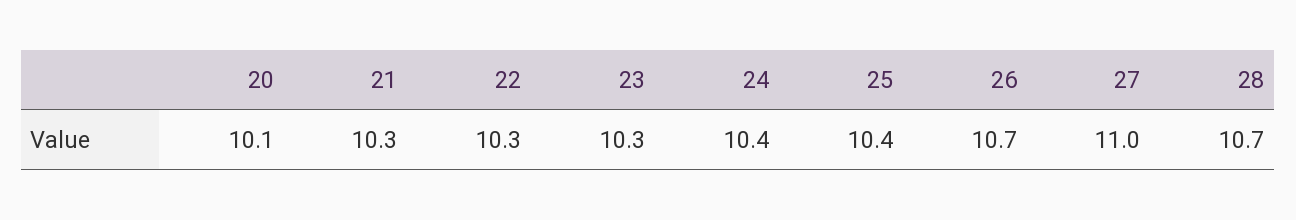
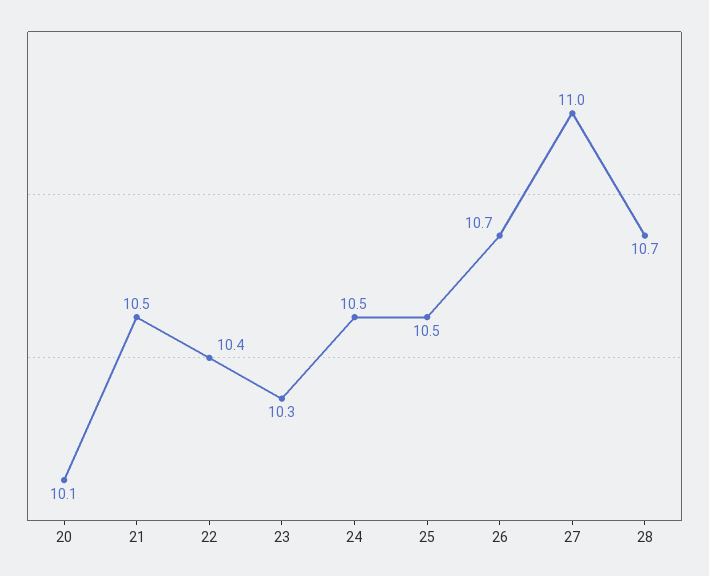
  {
    "20": 10.1,
-   "21": 10.3,
+   "21": 10.5,
-   "22": 10.3,
+   "22": 10.4,
    "23": 10.3,
-   "24": 10.4,
+   "24": 10.5,
-   "25": 10.4,
+   "25": 10.5,
    "26": 10.7,
    "27": 11,
    "28": 10.7
  }

